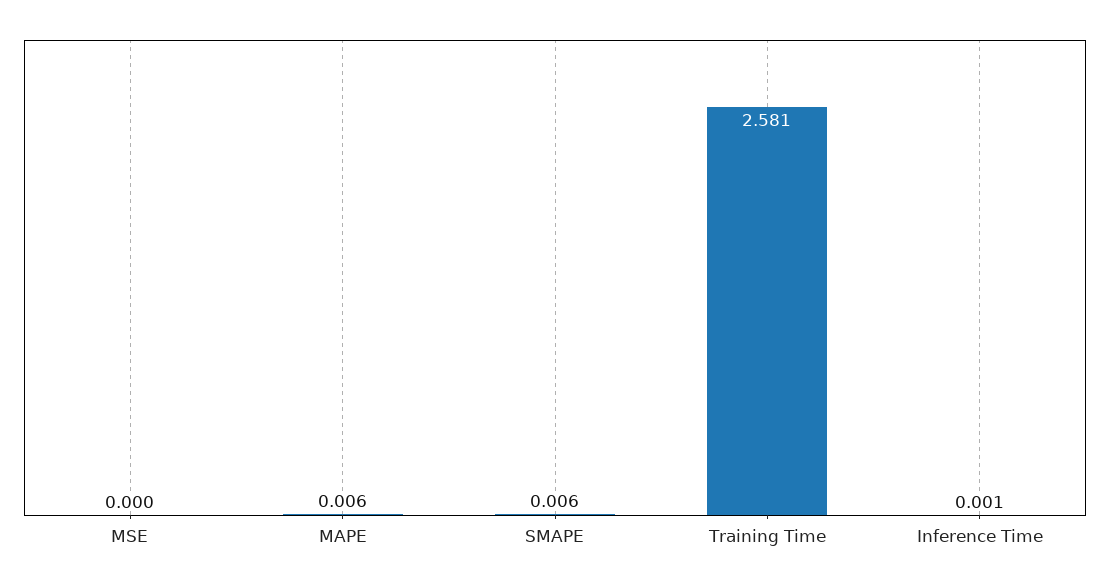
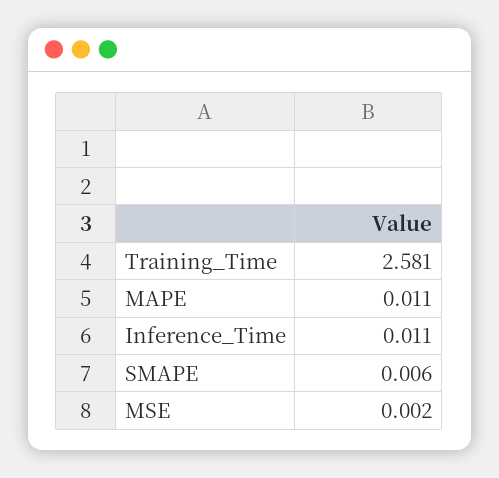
  {
-   "MSE": 0,
+   "MSE": 0.002,
-   "MAPE": 0.006,
+   "MAPE": 0.011,
    "SMAPE": 0.006,
    "Training Time": 2.581,
-   "Inference Time": 0.001
+   "Inference Time": 0.011
  }

